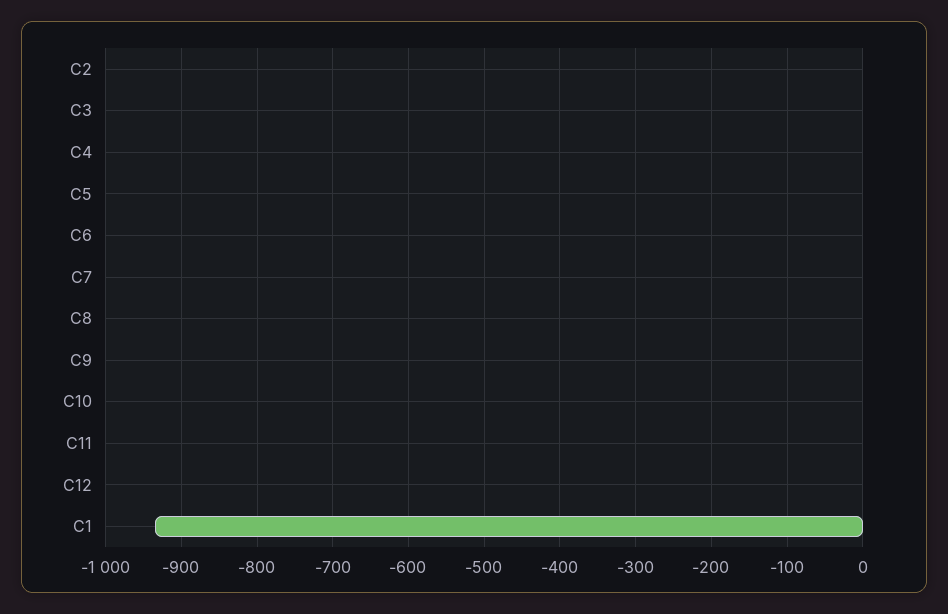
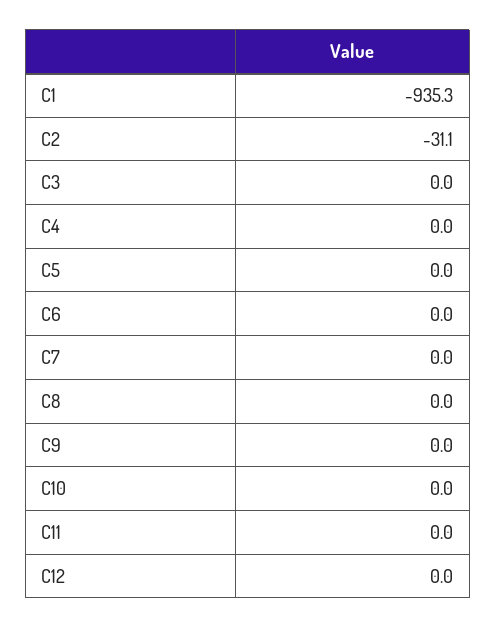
  {
-   "C2": 0,
+   "C2": -31.1,
    "C3": 0,
    "C4": 0,
    "C5": 0,
    "C6": 0,
    "C7": 0,
    "C8": 0,
    "C9": 0,
    "C10": 0,
    "C11": 0,
    "C12": 0,
    "C1": -935.3
  }

